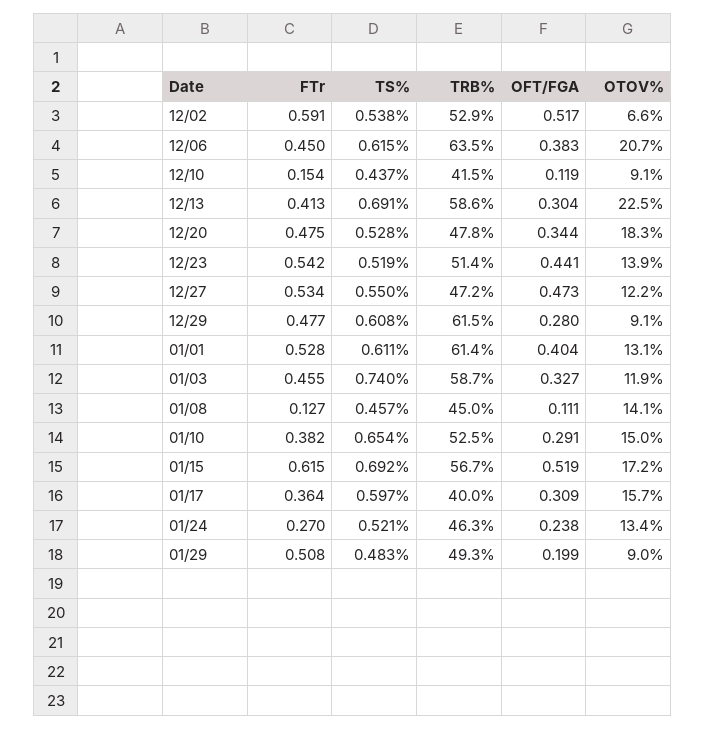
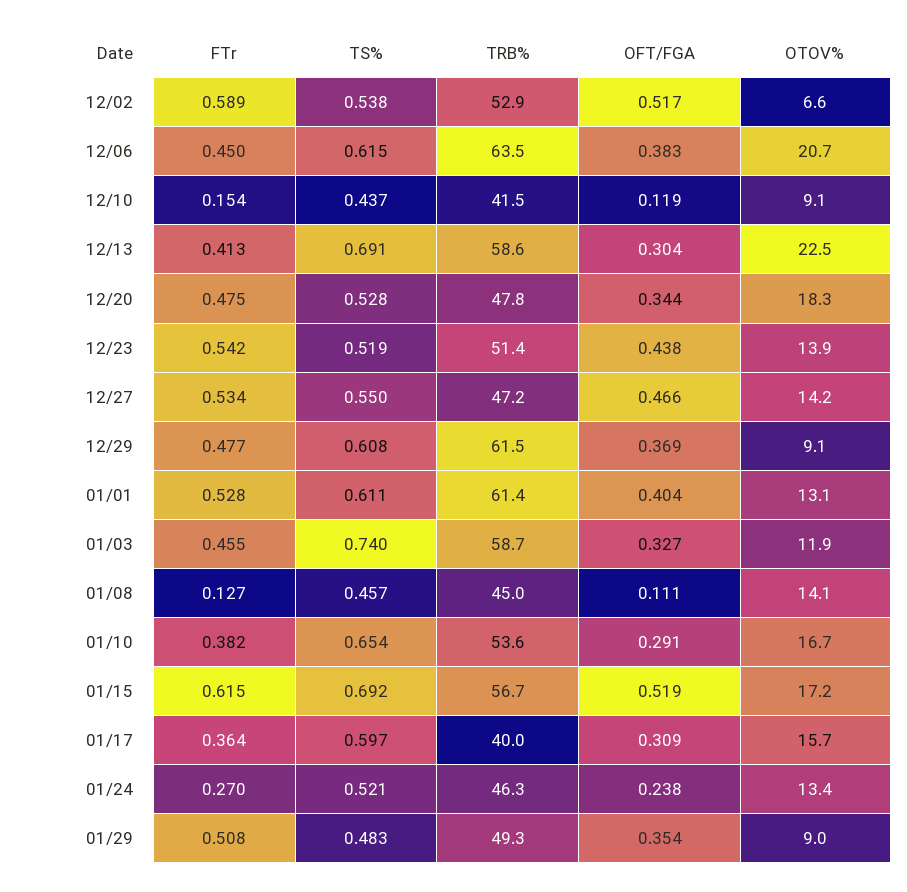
  {
    "FTr": {
-     "12/02": 0.591,
+     "12/02": 0.589,
      "12/06": 0.45,
      "12/10": 0.154,
      "12/13": 0.413,
      "12/20": 0.475,
      "12/23": 0.542,
      "12/27": 0.534,
      "12/29": 0.477,
      "01/01": 0.528,
      "01/03": 0.455,
      "01/08": 0.127,
      "01/10": 0.382,
      "01/15": 0.615,
      "01/17": 0.364,
      "01/24": 0.27,
      "01/29": 0.508
    },
    "TS%": {
      "12/02": 0.538,
      "12/06": 0.615,
      "12/10": 0.437,
      "12/13": 0.691,
      "12/20": 0.528,
      "12/23": 0.519,
      "12/27": 0.55,
      "12/29": 0.608,
      "01/01": 0.611,
      "01/03": 0.74,
      "01/08": 0.457,
      "01/10": 0.654,
      "01/15": 0.692,
      "01/17": 0.597,
      "01/24": 0.521,
      "01/29": 0.483
    },
    "TRB%": {
      "12/02": 52.9,
      "12/06": 63.5,
      "12/10": 41.5,
      "12/13": 58.6,
      "12/20": 47.8,
      "12/23": 51.4,
      "12/27": 47.2,
      "12/29": 61.5,
      "01/01": 61.4,
      "01/03": 58.7,
      "01/08": 45,
-     "01/10": 52.5,
+     "01/10": 53.6,
      "01/15": 56.7,
      "01/17": 40,
      "01/24": 46.3,
      "01/29": 49.3
    },
    "OFT/FGA": {
      "12/02": 0.517,
      "12/06": 0.383,
      "12/10": 0.119,
      "12/13": 0.304,
      "12/20": 0.344,
-     "12/23": 0.441,
+     "12/23": 0.438,
-     "12/27": 0.473,
+     "12/27": 0.466,
-     "12/29": 0.28,
+     "12/29": 0.369,
      "01/01": 0.404,
      "01/03": 0.327,
      "01/08": 0.111,
      "01/10": 0.291,
      "01/15": 0.519,
      "01/17": 0.309,
      "01/24": 0.238,
-     "01/29": 0.199
+     "01/29": 0.354
    },
    "OTOV%": {
      "12/02": 6.6,
      "12/06": 20.7,
      "12/10": 9.1,
      "12/13": 22.5,
      "12/20": 18.3,
      "12/23": 13.9,
-     "12/27": 12.2,
+     "12/27": 14.2,
      "12/29": 9.1,
      "01/01": 13.1,
      "01/03": 11.9,
      "01/08": 14.1,
-     "01/10": 15,
+     "01/10": 16.7,
      "01/15": 17.2,
      "01/17": 15.7,
      "01/24": 13.4,
      "01/29": 9
    }
  }

